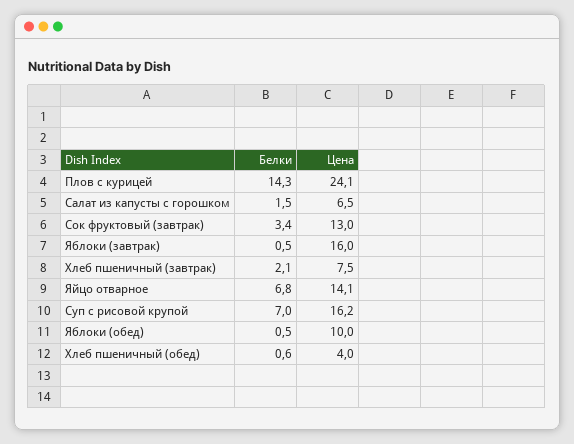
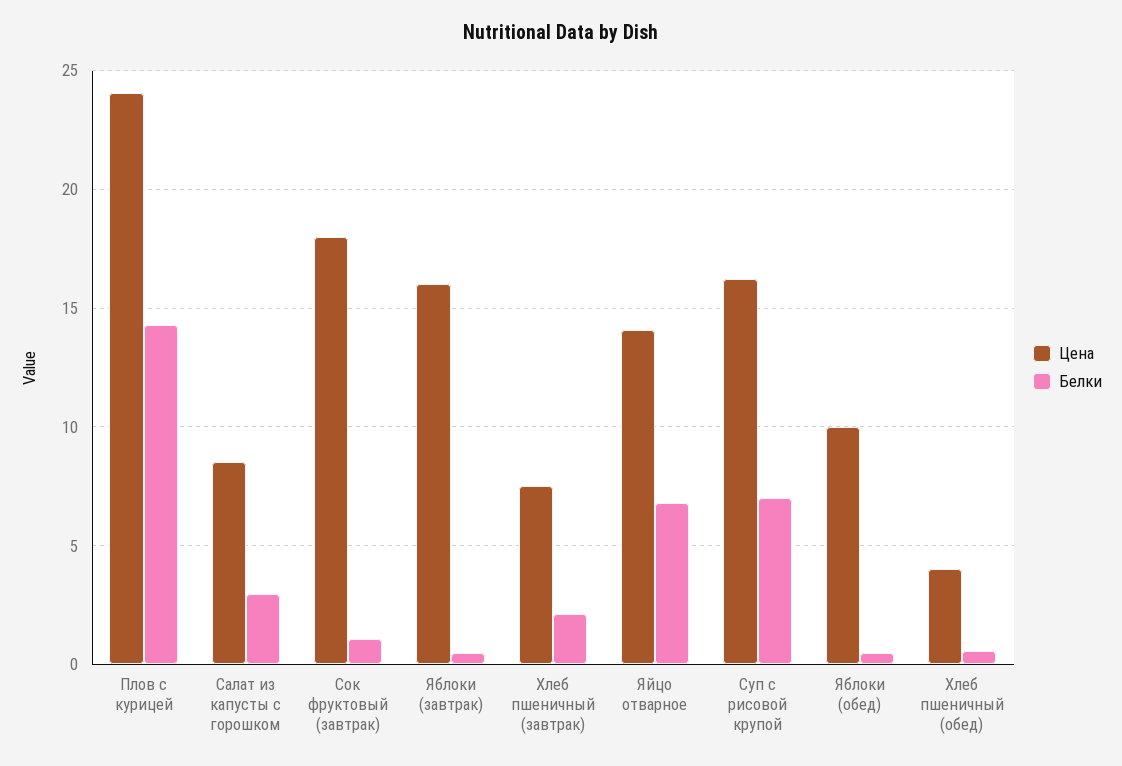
  {
    "Белки": {
      "Плов с курицей": 14.3,
-     "Салат из капусты с горошком": 1.5,
+     "Салат из капусты с горошком": 3,
-     "Сок фруктовый (завтрак)": 3.4,
+     "Сок фруктовый (завтрак)": 1,
      "Яблоки (завтрак)": 0.5,
      "Хлеб пшеничный (завтрак)": 2.1,
      "Яйцо отварное": 6.8,
      "Суп с рисовой крупой": 7,
      "Яблоки (обед)": 0.5,
      "Хлеб пшеничный (обед)": 0.6
    },
    "Цена": {
      "Плов с курицей": 24.1,
-     "Салат из капусты с горошком": 6.5,
+     "Салат из капусты с горошком": 8.5,
-     "Сок фруктовый (завтрак)": 13,
+     "Сок фруктовый (завтрак)": 18,
      "Яблоки (завтрак)": 16,
      "Хлеб пшеничный (завтрак)": 7.5,
      "Яйцо отварное": 14.1,
      "Суп с рисовой крупой": 16.2,
      "Яблоки (обед)": 10,
      "Хлеб пшеничный (обед)": 4
    }
  }

